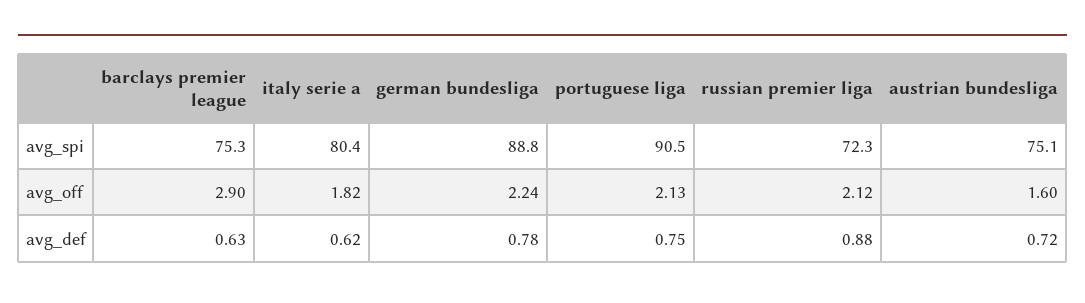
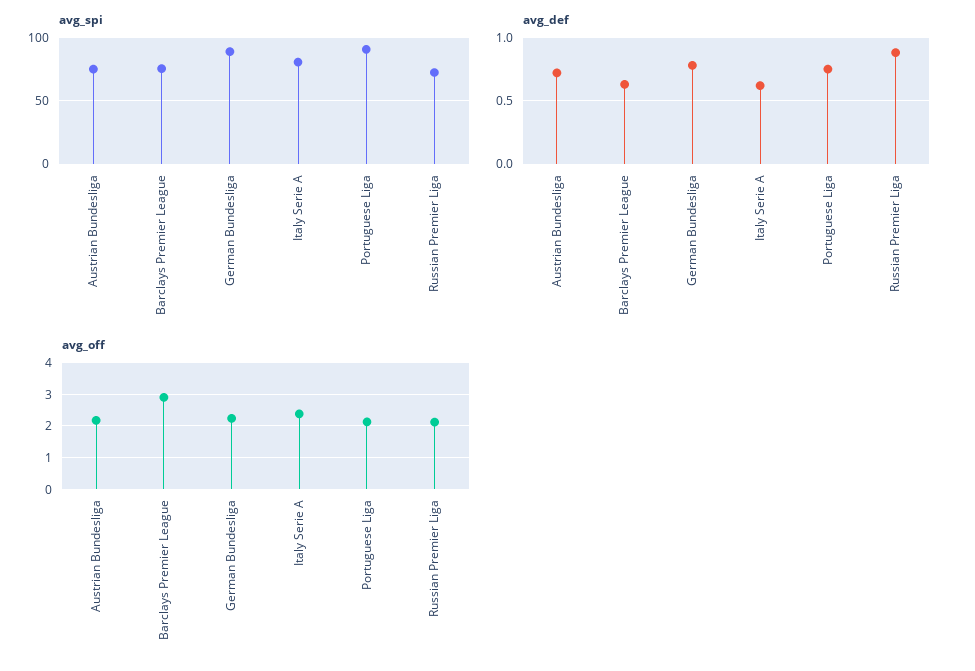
  {
    "avg_spi": {
      "barclays premier league": 75.3,
      "italy serie a": 80.4,
      "german bundesliga": 88.8,
      "portuguese liga": 90.5,
      "russian premier liga": 72.3,
      "austrian bundesliga": 75.1
    },
    "avg_off": {
      "barclays premier league": 2.9,
-     "italy serie a": 1.82,
+     "italy serie a": 2.4,
      "german bundesliga": 2.24,
      "portuguese liga": 2.13,
      "russian premier liga": 2.12,
-     "austrian bundesliga": 1.6
+     "austrian bundesliga": 2.2
    },
    "avg_def": {
      "barclays premier league": 0.63,
      "italy serie a": 0.62,
      "german bundesliga": 0.78,
      "portuguese liga": 0.75,
      "russian premier liga": 0.88,
      "austrian bundesliga": 0.72
    }
  }

